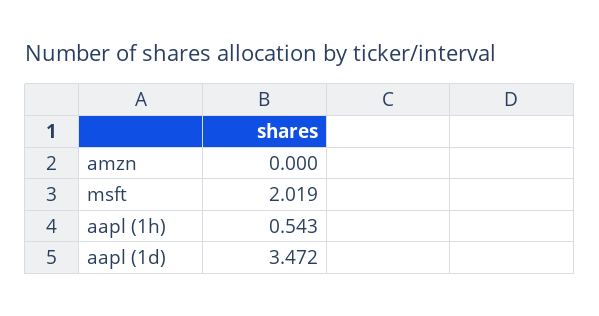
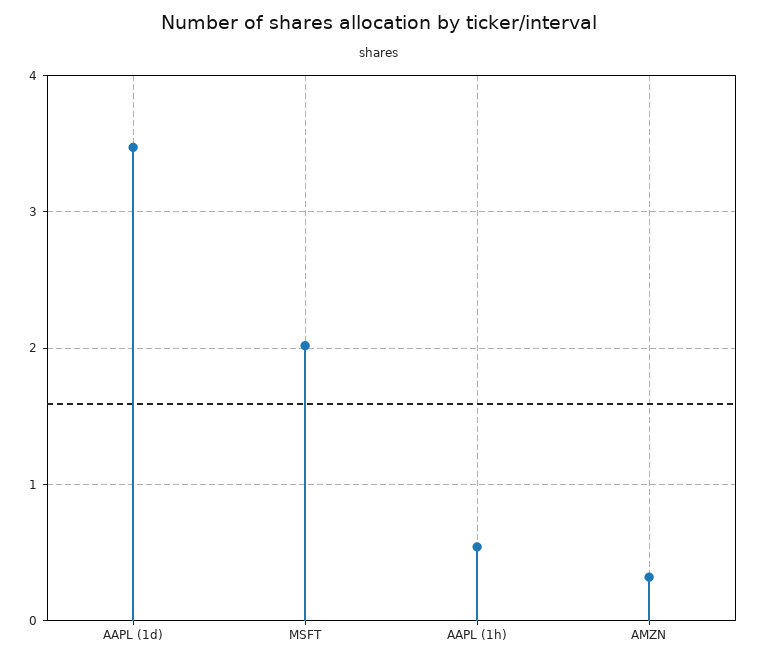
  {
-   "amzn": 0,
+   "amzn": 0.3,
    "msft": 2.019,
    "aapl (1h)": 0.543,
    "aapl (1d)": 3.472
  }

